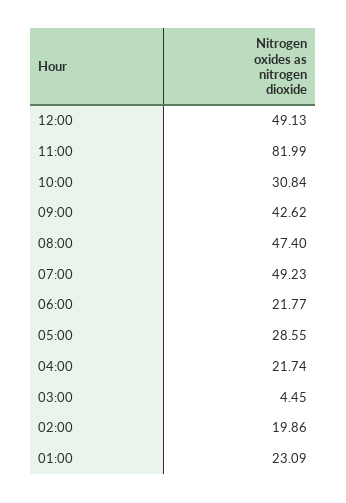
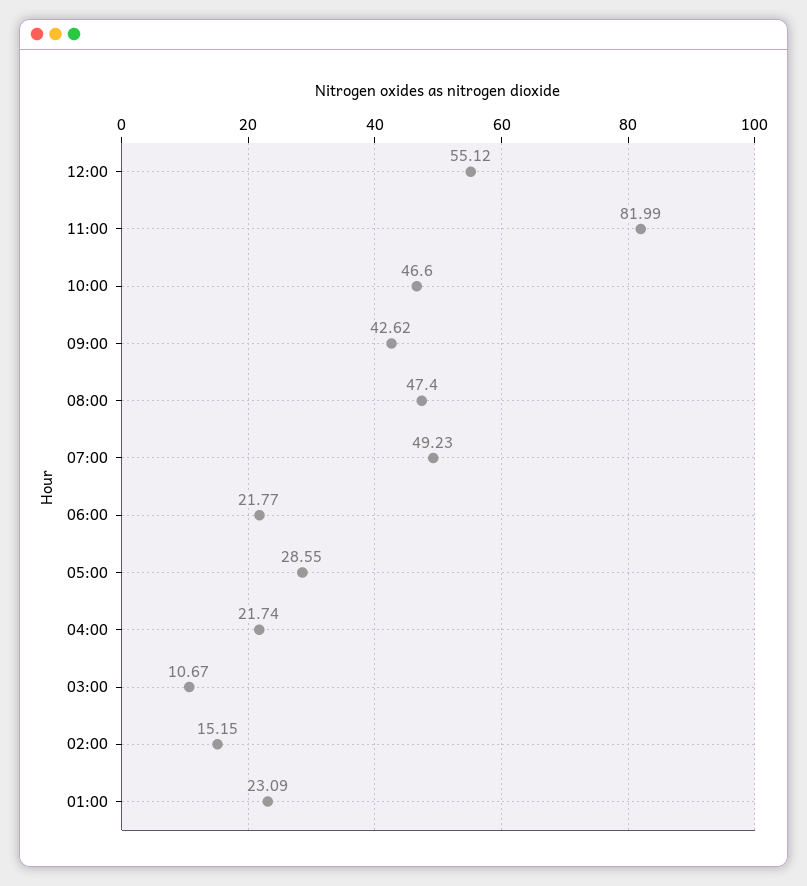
  {
-   "12:00": 49.13,
+   "12:00": 55.12,
    "11:00": 81.99,
-   "10:00": 30.84,
+   "10:00": 46.6,
    "09:00": 42.62,
    "08:00": 47.4,
    "07:00": 49.23,
    "06:00": 21.77,
    "05:00": 28.55,
    "04:00": 21.74,
-   "03:00": 4.45,
+   "03:00": 10.67,
-   "02:00": 19.86,
+   "02:00": 15.15,
    "01:00": 23.09
  }

